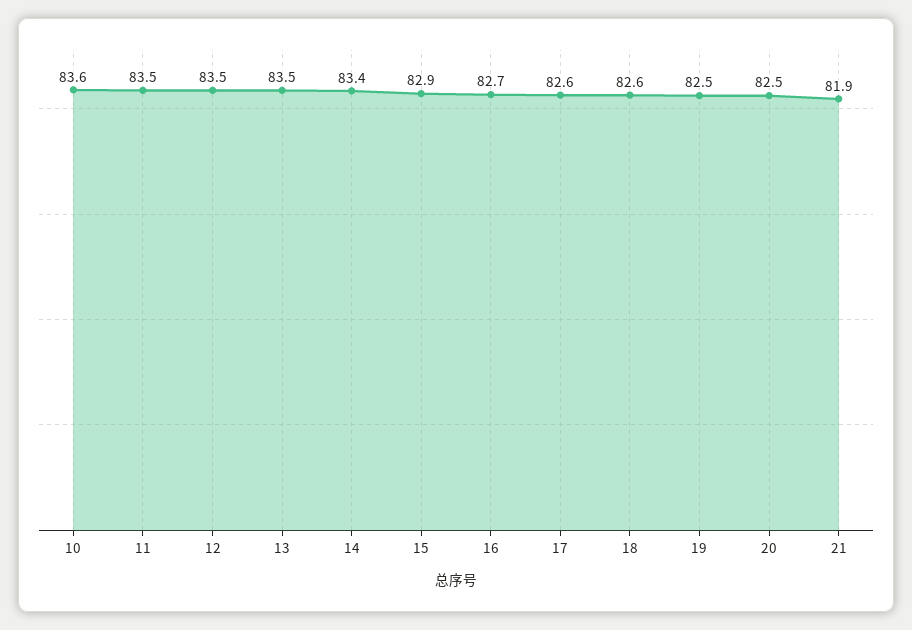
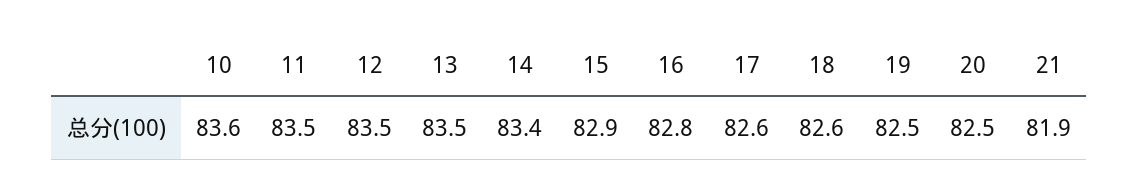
  {
    "10": 83.6,
    "11": 83.5,
    "12": 83.5,
    "13": 83.5,
    "14": 83.4,
    "15": 82.9,
-   "16": 82.7,
+   "16": 82.8,
    "17": 82.6,
    "18": 82.6,
    "19": 82.5,
    "20": 82.5,
    "21": 81.9
  }

